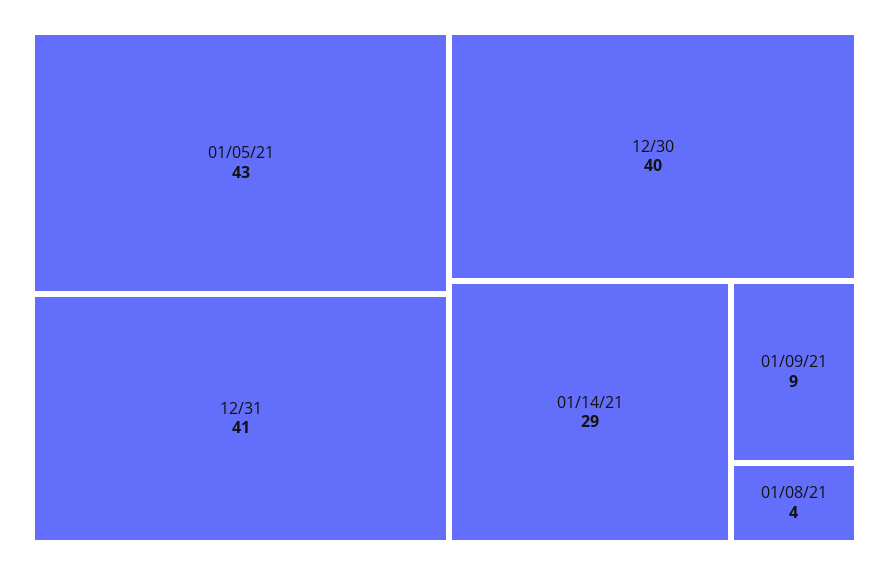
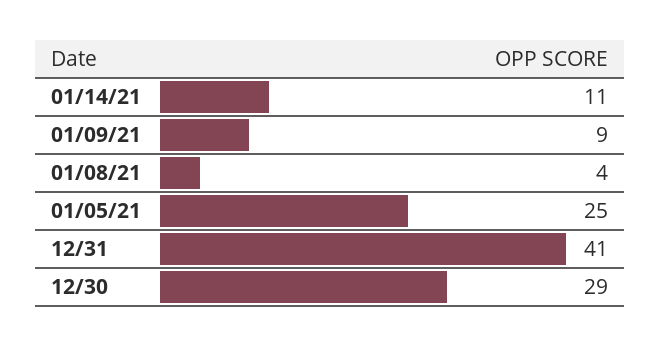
  {
-   "01/05/21": 43,
+   "01/05/21": 25,
    "12/31": 41,
-   "12/30": 40,
+   "12/30": 29,
-   "01/14/21": 29,
+   "01/14/21": 11,
    "01/09/21": 9,
    "01/08/21": 4
  }

